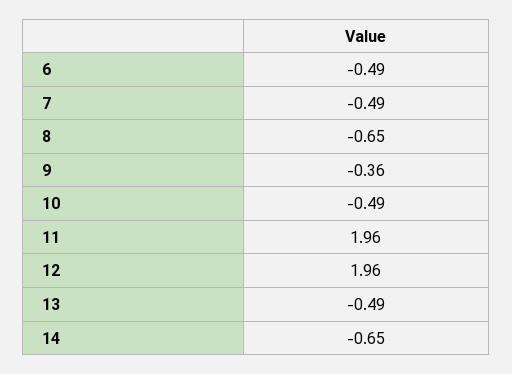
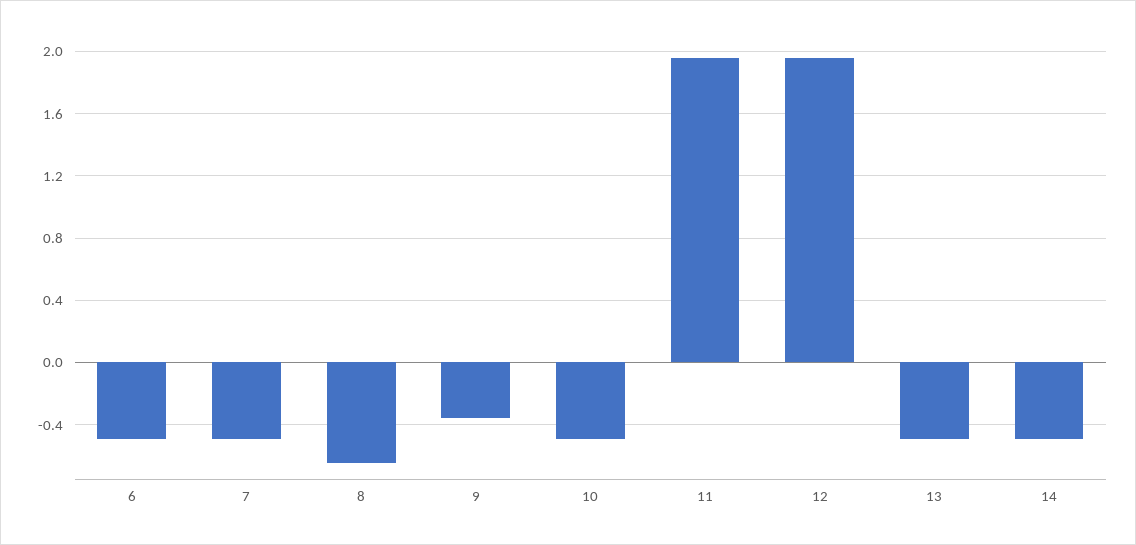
  {
    "6": -0.49,
    "7": -0.49,
    "8": -0.65,
    "9": -0.36,
    "10": -0.49,
    "11": 1.96,
    "12": 1.96,
    "13": -0.49,
-   "14": -0.65
+   "14": -0.5
  }

